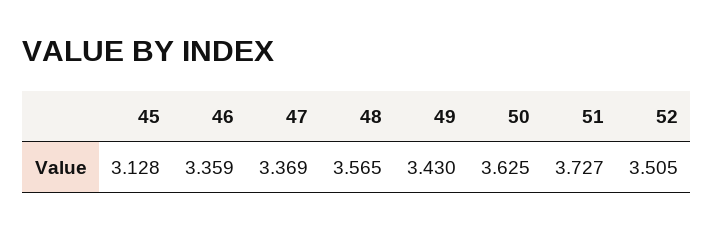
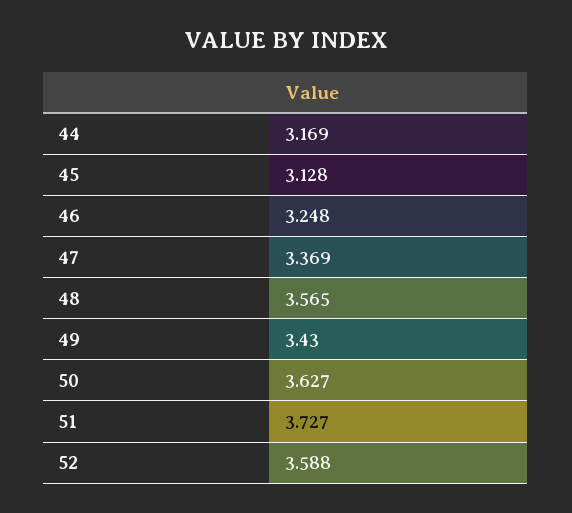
  {
    "45": 3.128,
-   "46": 3.359,
+   "46": 3.248,
    "47": 3.369,
    "48": 3.565,
    "49": 3.43,
-   "50": 3.625,
+   "50": 3.627,
    "51": 3.727,
-   "52": 3.505
+   "52": 3.588,
+   "44": 3.169
  }

